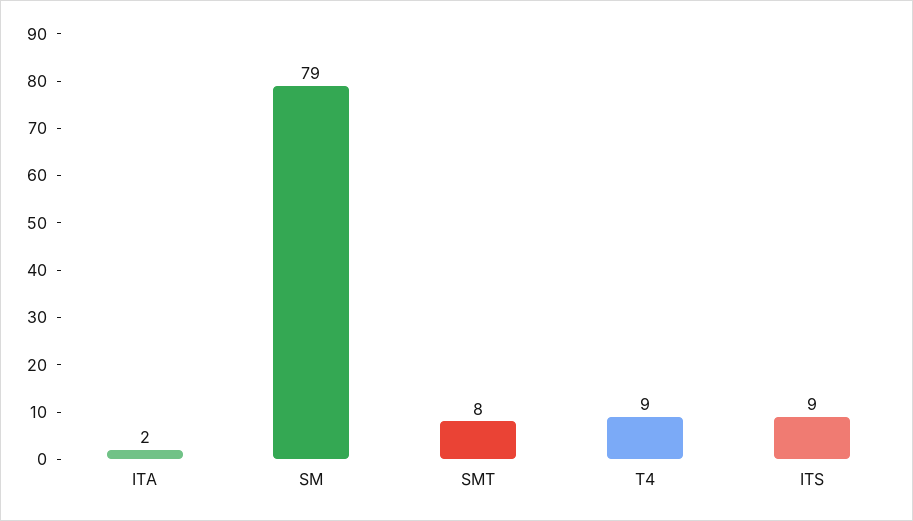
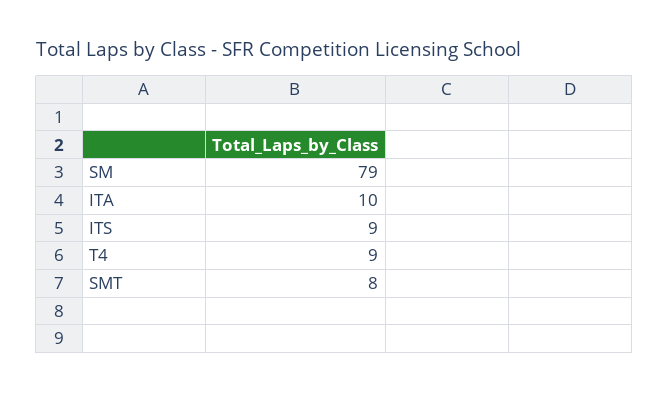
  {
-   "ITA": 2,
+   "ITA": 10,
    "SM": 79,
    "SMT": 8,
    "T4": 9,
    "ITS": 9
  }

